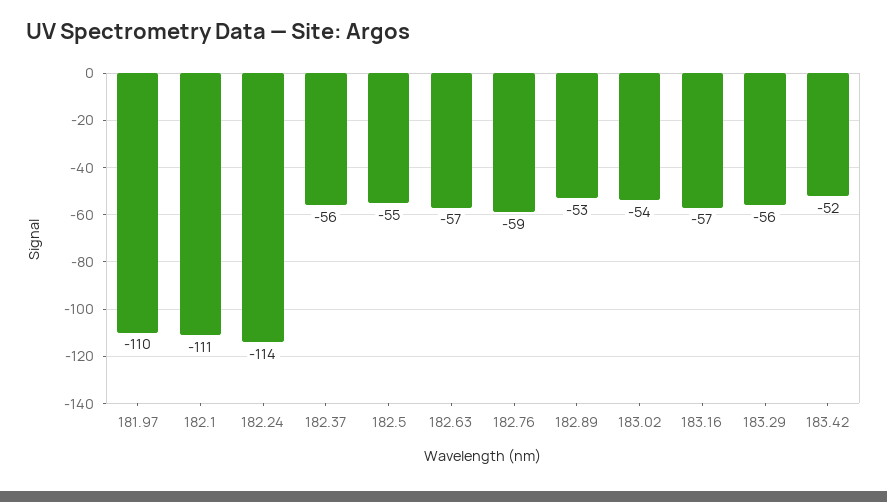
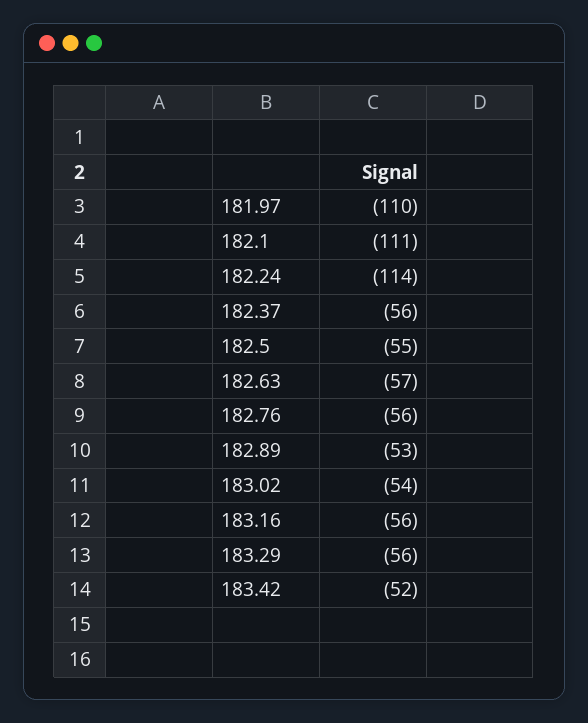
  {
    "181.97": -110,
    "182.1": -111,
    "182.24": -114,
    "182.37": -56,
    "182.5": -55,
    "182.63": -57,
-   "182.76": -59,
+   "182.76": -56,
    "182.89": -53,
    "183.02": -54,
-   "183.16": -57,
+   "183.16": -56,
    "183.29": -56,
    "183.42": -52
  }

